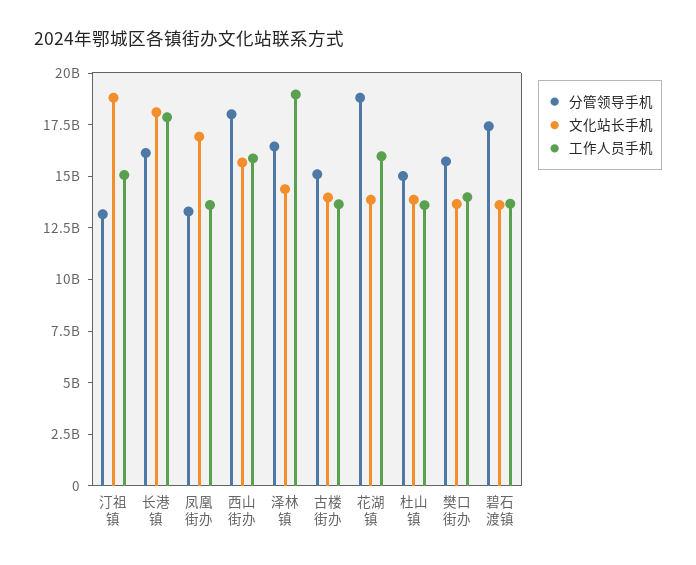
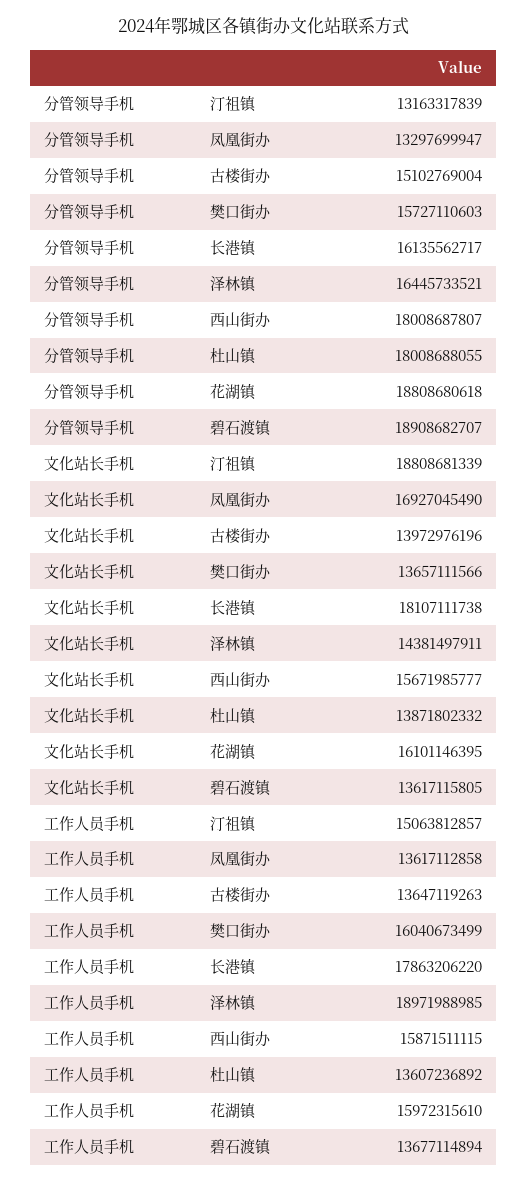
  {
    "分管领导手机": {
      "汀祖镇": 13163317839,
      "长港镇": 16135562717,
      "凤凰街办": 13297699947,
      "西山街办": 18008687807,
      "泽林镇": 16445733521,
      "古楼街办": 15102769004,
      "花湖镇": 18808680618,
-     "杜山镇": 15000000000,
+     "杜山镇": 18008688055,
      "樊口街办": 15727110603,
-     "碧石渡镇": 17500000000
+     "碧石渡镇": 18908682707
    },
    "文化站长手机": {
      "汀祖镇": 18808681339,
      "长港镇": 18107111738,
      "凤凰街办": 16927045490,
      "西山街办": 15671985777,
      "泽林镇": 14381497911,
      "古楼街办": 13972976196,
-     "花湖镇": 14000000000,
+     "花湖镇": 16101146395,
      "杜山镇": 13871802332,
      "樊口街办": 13657111566,
      "碧石渡镇": 13617115805
    },
    "工作人员手机": {
      "汀祖镇": 15063812857,
      "长港镇": 17863206220,
      "凤凰街办": 13617112858,
      "西山街办": 15871511115,
      "泽林镇": 18971988985,
      "古楼街办": 13647119263,
      "花湖镇": 15972315610,
      "杜山镇": 13607236892,
-     "樊口街办": 14000000000,
+     "樊口街办": 16040673499,
      "碧石渡镇": 13677114894
    }
  }

